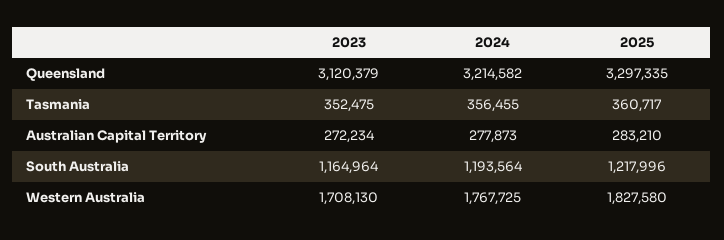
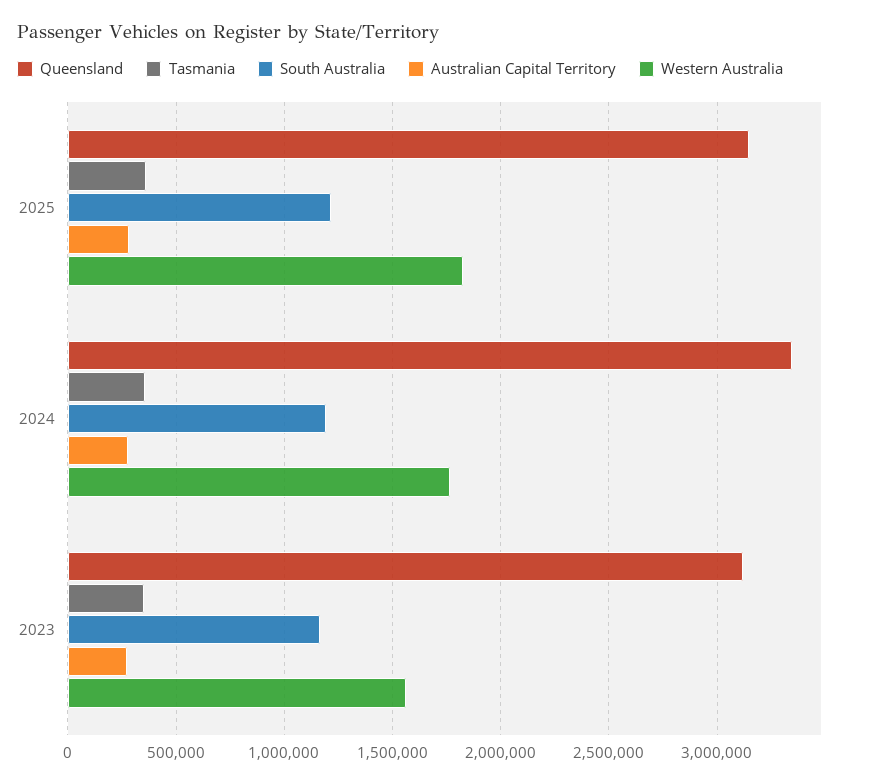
  {
    "Queensland": {
      "2023": 3120379,
-     "2024": 3214582,
+     "2024": 3350000,
-     "2025": 3297335
+     "2025": 3150000
    },
    "Tasmania": {
      "2023": 352475,
      "2024": 356455,
      "2025": 360717
    },
    "Australian Capital Territory": {
      "2023": 272234,
      "2024": 277873,
      "2025": 283210
    },
    "South Australia": {
      "2023": 1164964,
      "2024": 1193564,
      "2025": 1217996
    },
    "Western Australia": {
-     "2023": 1708130,
+     "2023": 1550000,
      "2024": 1767725,
      "2025": 1827580
    }
  }

